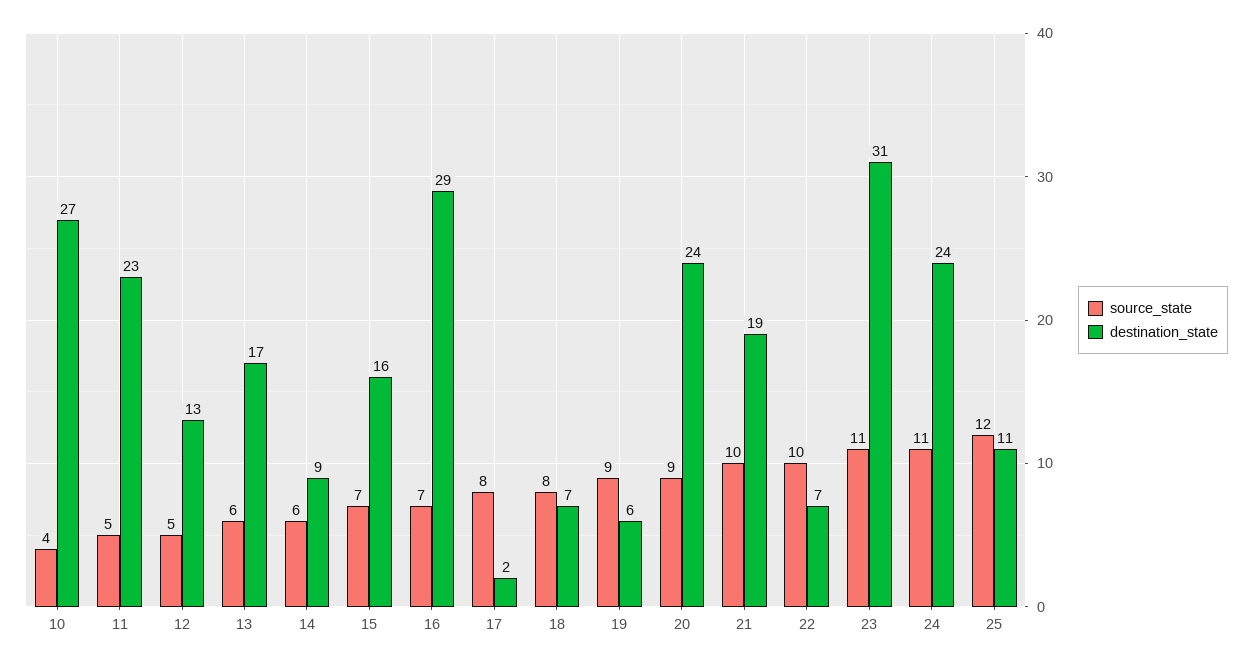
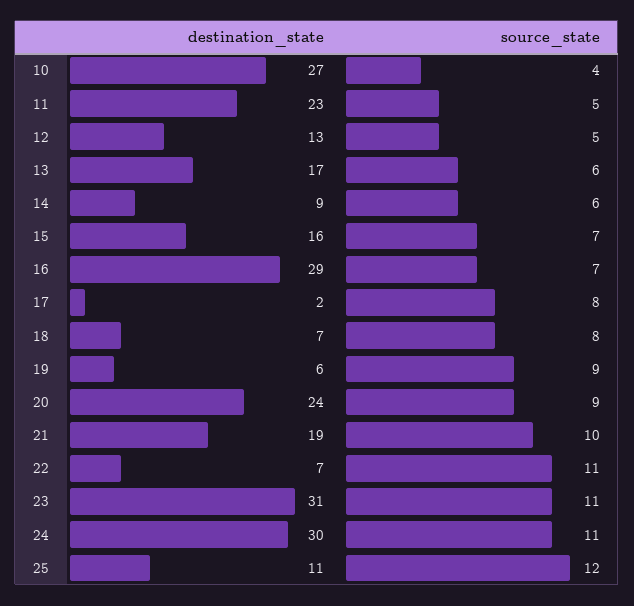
  {
    "source_state": {
      "10": 4,
      "11": 5,
      "12": 5,
      "13": 6,
      "14": 6,
      "15": 7,
      "16": 7,
      "17": 8,
      "18": 8,
      "19": 9,
      "20": 9,
      "21": 10,
-     "22": 10,
+     "22": 11,
      "23": 11,
      "24": 11,
      "25": 12
    },
    "destination_state": {
      "10": 27,
      "11": 23,
      "12": 13,
      "13": 17,
      "14": 9,
      "15": 16,
      "16": 29,
      "17": 2,
      "18": 7,
      "19": 6,
      "20": 24,
      "21": 19,
      "22": 7,
      "23": 31,
-     "24": 24,
+     "24": 30,
      "25": 11
    }
  }

